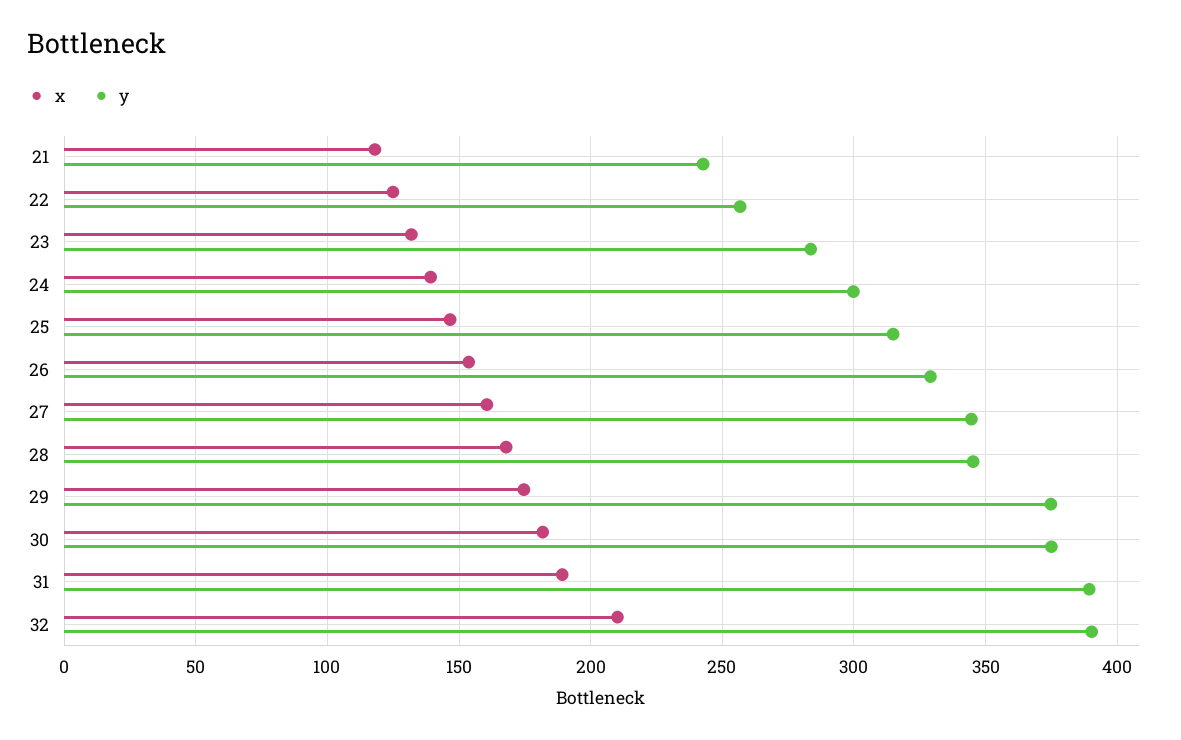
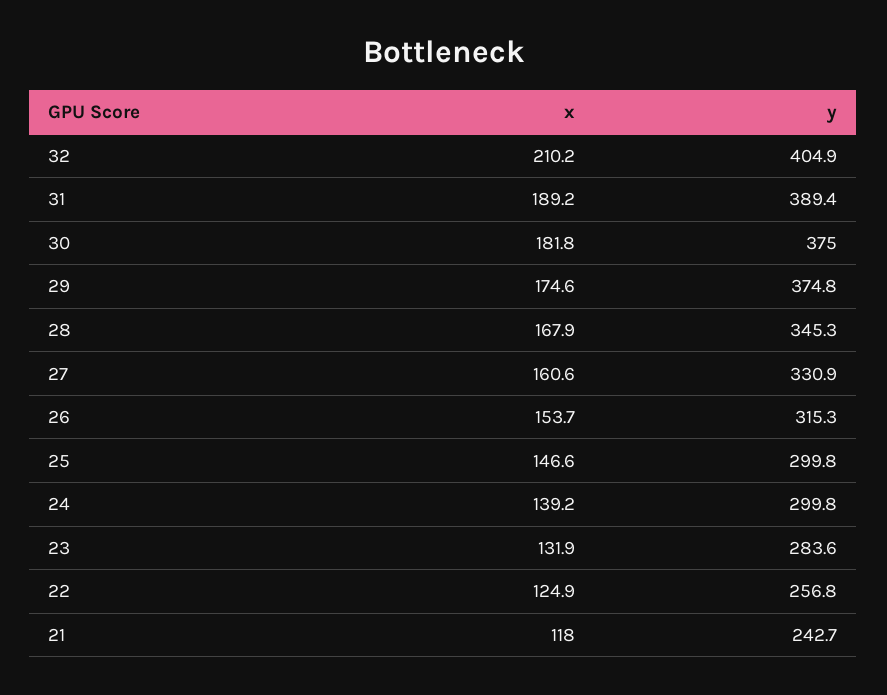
  {
    "x": {
      "21": 118,
      "22": 124.9,
      "23": 131.9,
      "24": 139.2,
      "25": 146.6,
      "26": 153.7,
      "27": 160.6,
      "28": 167.9,
      "29": 174.6,
      "30": 181.8,
      "31": 189.2,
      "32": 210.2
    },
    "y": {
      "21": 242.7,
      "22": 256.8,
      "23": 283.6,
      "24": 299.8,
-     "25": 315,
+     "25": 299.8,
-     "26": 330,
+     "26": 315.3,
-     "27": 345,
+     "27": 330.9,
      "28": 345.3,
      "29": 374.8,
      "30": 375,
      "31": 389.4,
-     "32": 390
+     "32": 404.9
    }
  }

